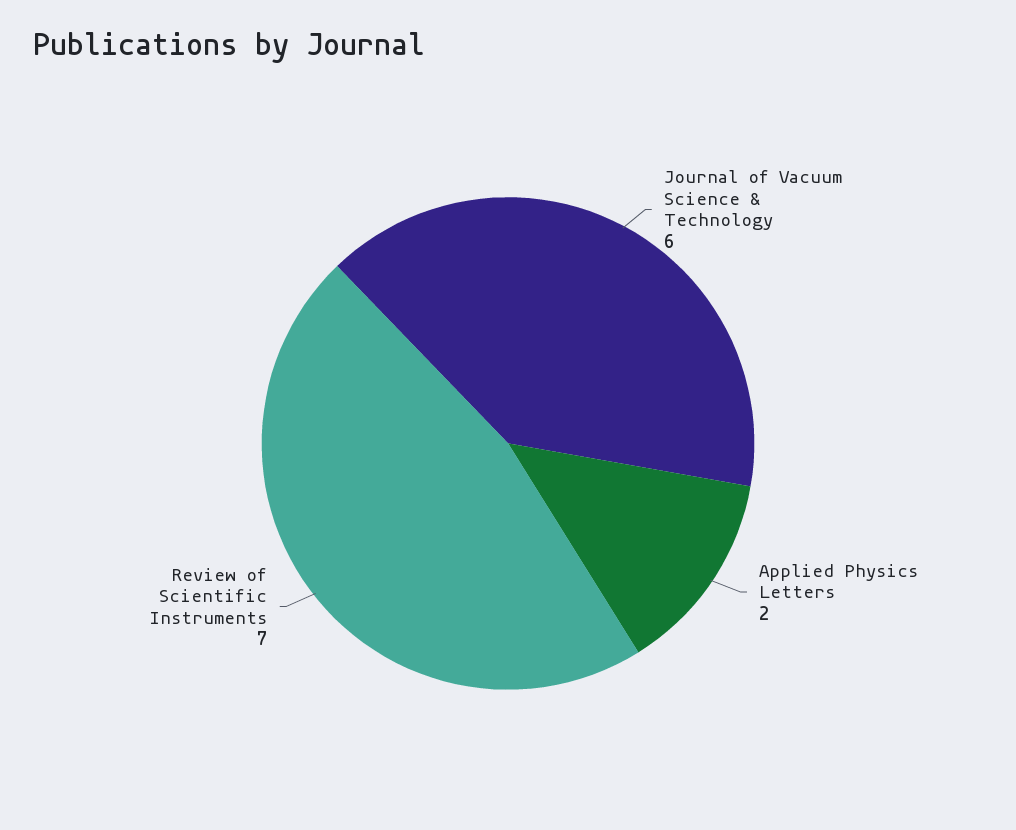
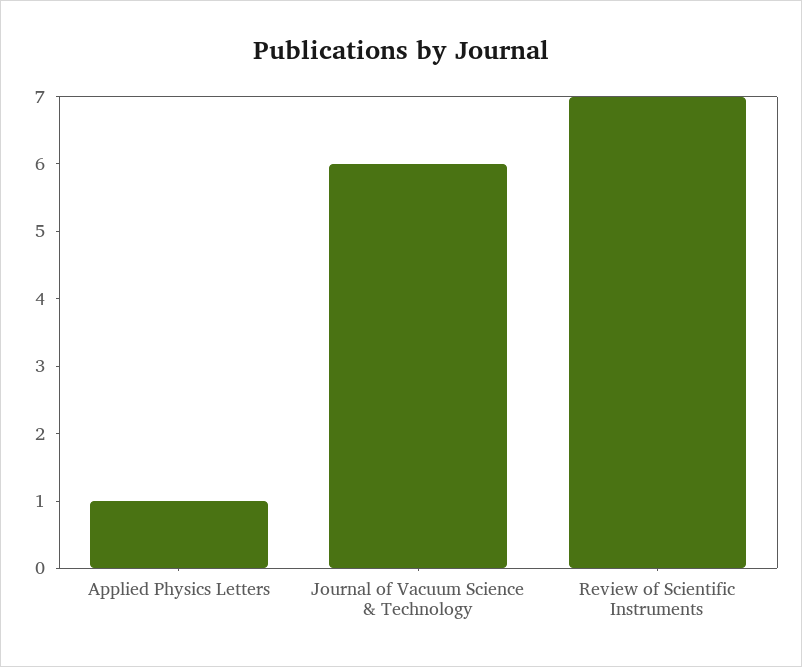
  {
    "Journal of Vacuum Science & Technology": 6,
-   "Applied Physics Letters": 2,
+   "Applied Physics Letters": 1,
    "Review of Scientific Instruments": 7
  }

